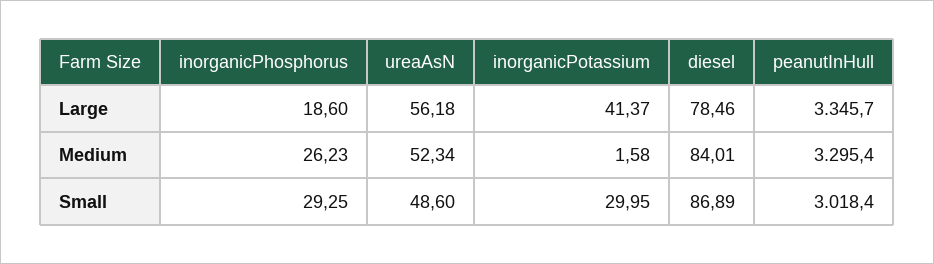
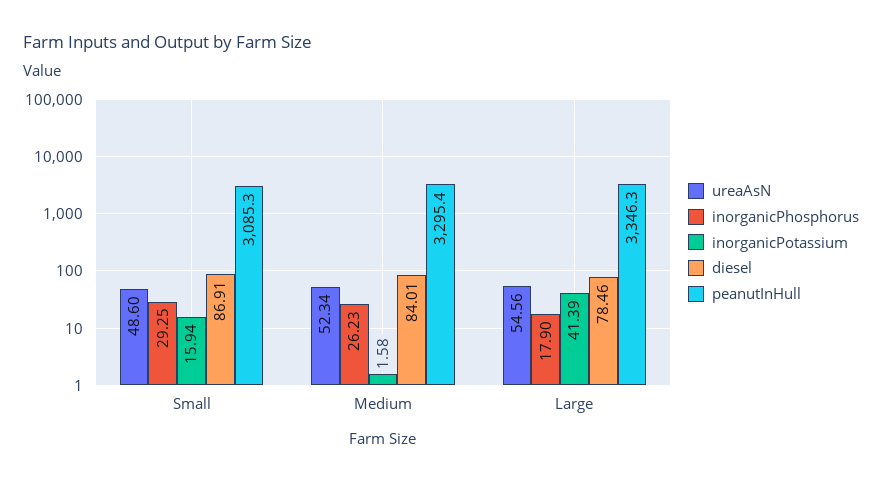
  {
    "inorganicPhosphorus": {
-     "Large": 18.6,
+     "Large": 17.9,
      "Medium": 26.23,
      "Small": 29.25
    },
    "ureaAsN": {
-     "Large": 56.18,
+     "Large": 54.56,
      "Medium": 52.34,
      "Small": 48.6
    },
    "inorganicPotassium": {
-     "Large": 41.37,
+     "Large": 41.39,
      "Medium": 1.58,
-     "Small": 29.95
+     "Small": 15.94
    },
    "diesel": {
      "Large": 78.46,
      "Medium": 84.01,
-     "Small": 86.89
+     "Small": 86.91
    },
    "peanutInHull": {
-     "Large": 3345.7,
+     "Large": 3346.3,
      "Medium": 3295.4,
-     "Small": 3018.4
+     "Small": 3085.3
    }
  }

